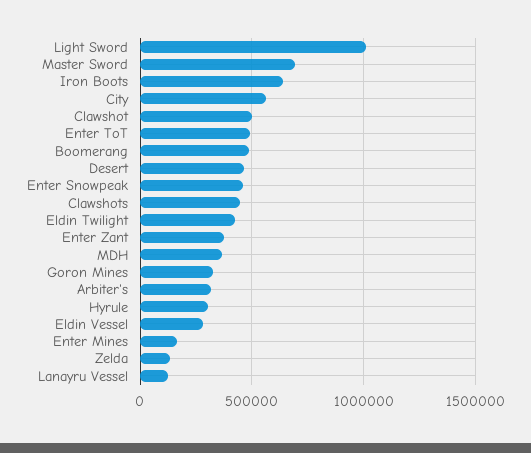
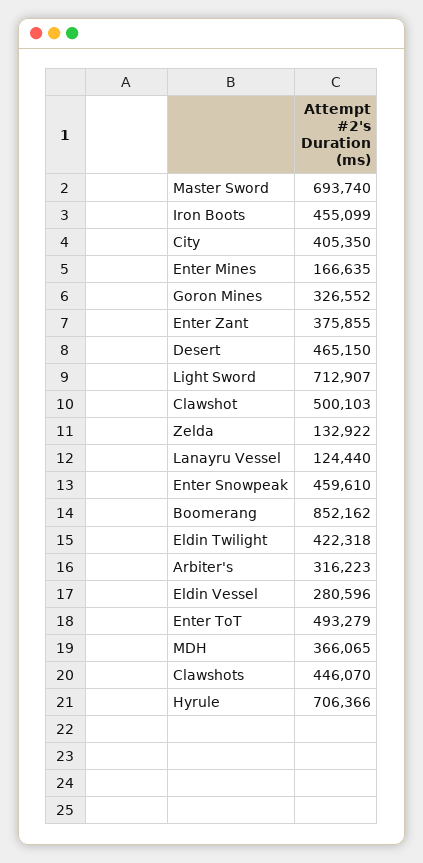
  {
-   "Light Sword": 1000000,
+   "Light Sword": 712907,
    "Master Sword": 693740,
-   "Iron Boots": 650000,
+   "Iron Boots": 455099,
-   "City": 550000,
+   "City": 405350,
    "Clawshot": 500103,
    "Enter ToT": 493279,
-   "Boomerang": 500000,
+   "Boomerang": 852162,
    "Desert": 465150,
    "Enter Snowpeak": 459610,
    "Clawshots": 446070,
    "Eldin Twilight": 422318,
    "Enter Zant": 375855,
    "MDH": 366065,
    "Goron Mines": 326552,
    "Arbiter's": 316223,
-   "Hyrule": 300000,
+   "Hyrule": 706366,
    "Eldin Vessel": 280596,
    "Enter Mines": 166635,
    "Zelda": 132922,
    "Lanayru Vessel": 124440
  }

